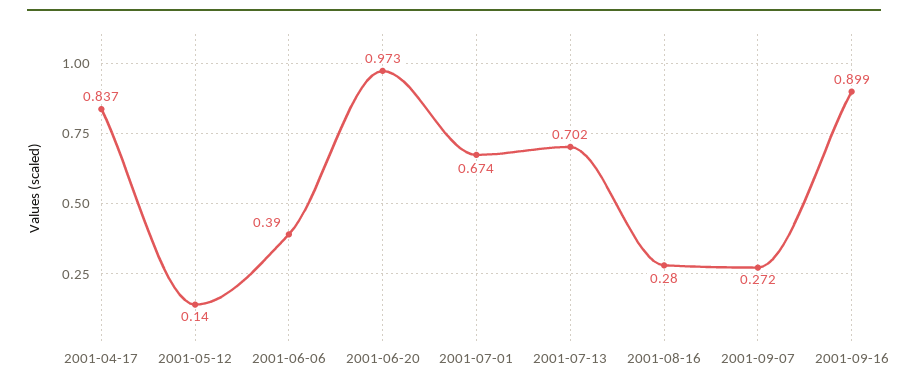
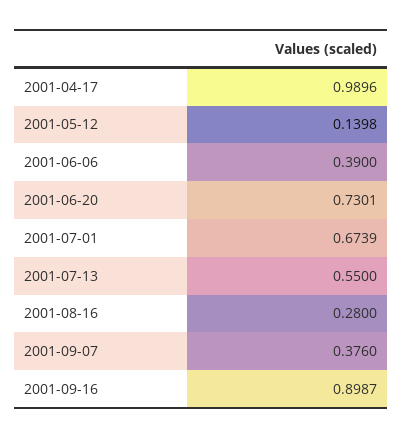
  {
-   "2001-04-17": 0.837,
+   "2001-04-17": 0.9896,
    "2001-05-12": 0.1398,
    "2001-06-06": 0.39,
-   "2001-06-20": 0.973,
+   "2001-06-20": 0.7301,
    "2001-07-01": 0.6739,
-   "2001-07-13": 0.702,
+   "2001-07-13": 0.55,
    "2001-08-16": 0.28,
-   "2001-09-07": 0.272,
+   "2001-09-07": 0.376,
    "2001-09-16": 0.8987
  }

